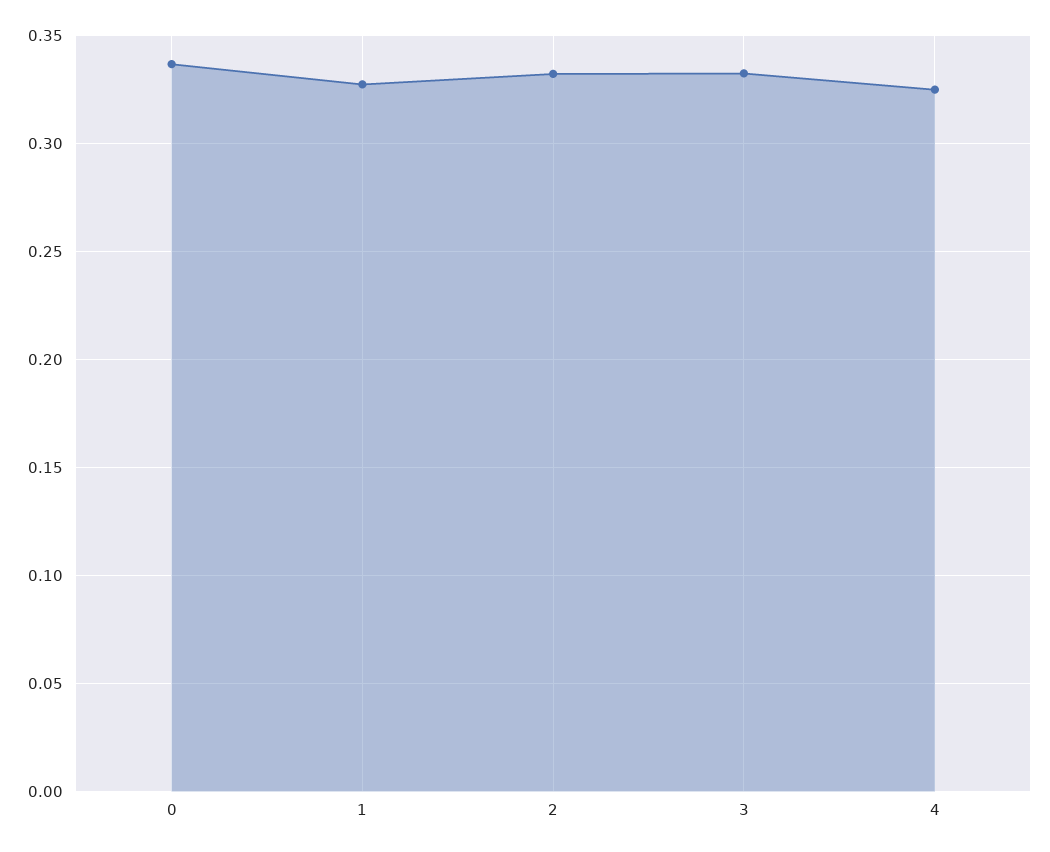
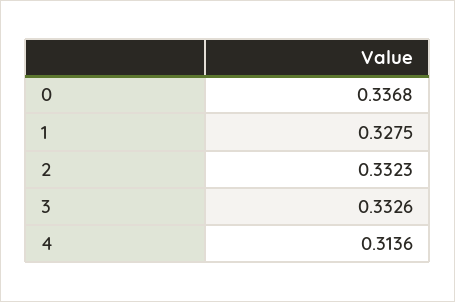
  {
    "0": 0.3368,
    "1": 0.3275,
    "2": 0.3323,
    "3": 0.3326,
-   "4": 0.325
+   "4": 0.3136
  }

